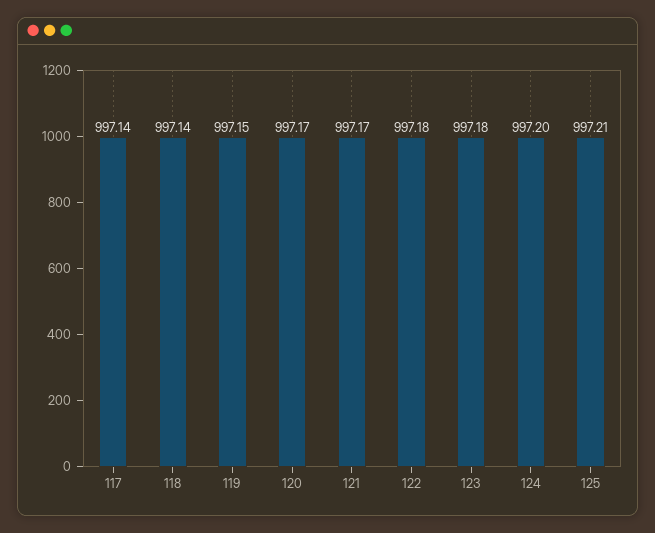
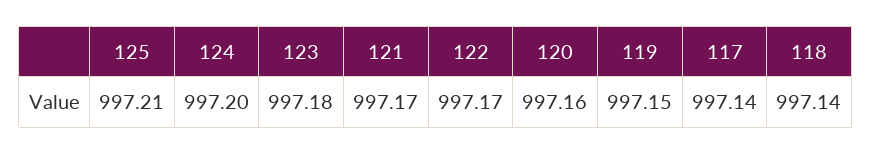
  {
    "117": 997.14,
    "118": 997.14,
    "119": 997.15,
-   "120": 997.17,
+   "120": 997.16,
    "121": 997.17,
-   "122": 997.18,
+   "122": 997.17,
    "123": 997.18,
    "124": 997.2,
    "125": 997.21
  }

